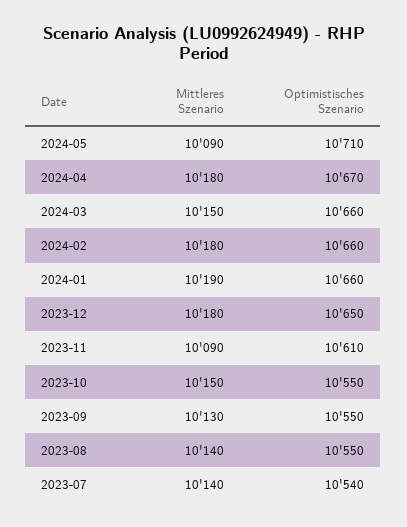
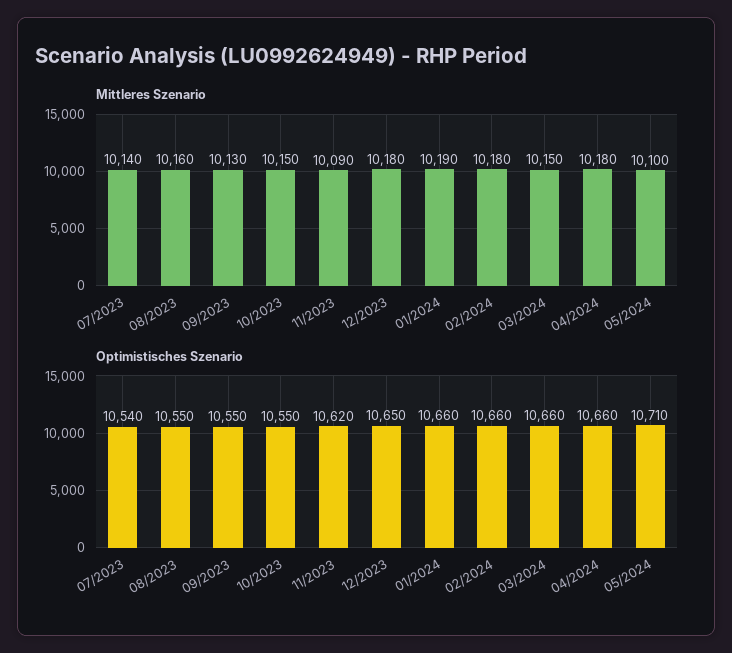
  {
    "Mittleres Szenario": {
-     "2024-05": 10090,
+     "2024-05": 10100,
      "2024-04": 10180,
      "2024-03": 10150,
      "2024-02": 10180,
      "2024-01": 10190,
      "2023-12": 10180,
      "2023-11": 10090,
      "2023-10": 10150,
      "2023-09": 10130,
-     "2023-08": 10140,
+     "2023-08": 10160,
      "2023-07": 10140
    },
    "Optimistisches Szenario": {
      "2024-05": 10710,
-     "2024-04": 10670,
+     "2024-04": 10660,
      "2024-03": 10660,
      "2024-02": 10660,
      "2024-01": 10660,
      "2023-12": 10650,
-     "2023-11": 10610,
+     "2023-11": 10620,
      "2023-10": 10550,
      "2023-09": 10550,
      "2023-08": 10550,
      "2023-07": 10540
    }
  }

